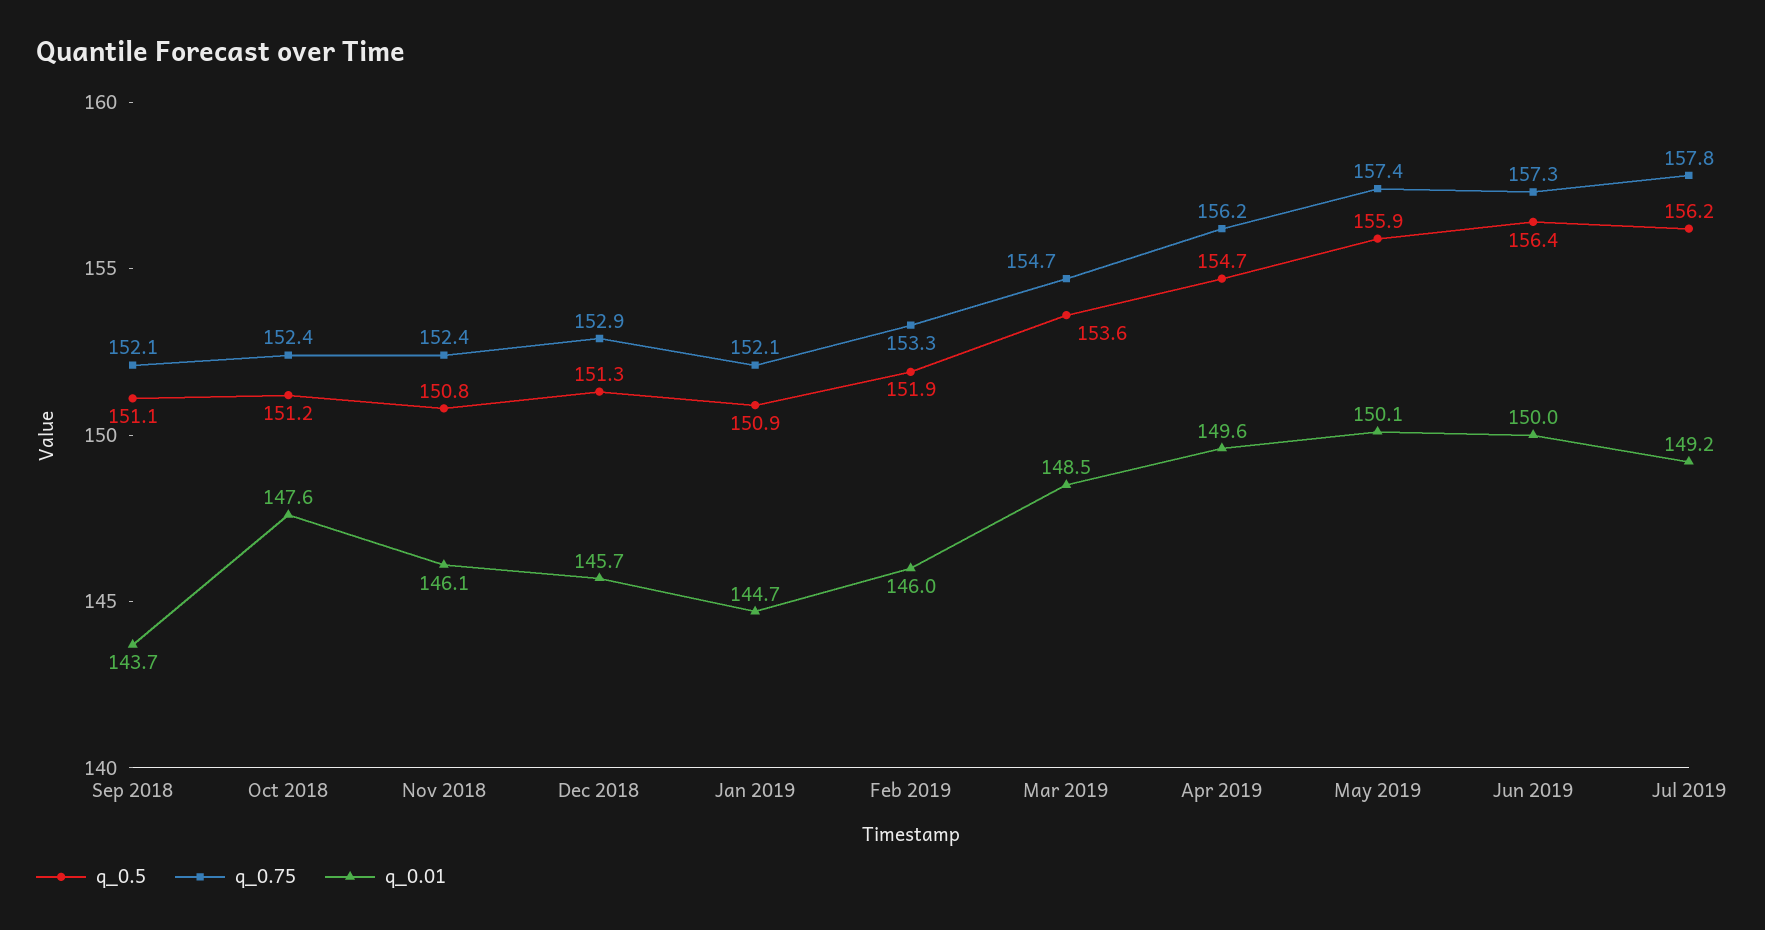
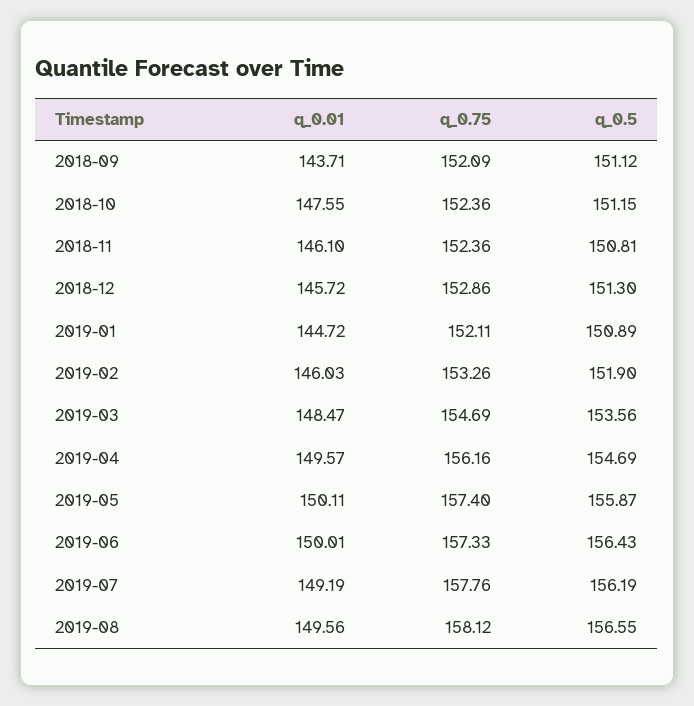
  {
    "q_0.5": {
      "Sep 2018": 151.12,
      "Oct 2018": 151.15,
      "Nov 2018": 150.81,
      "Dec 2018": 151.3,
      "Jan 2019": 150.89,
      "Feb 2019": 151.9,
      "Mar 2019": 153.56,
      "Apr 2019": 154.69,
      "May 2019": 155.87,
      "Jun 2019": 156.43,
-     "Jul 2019": 156.19
+     "Jul 2019": 156.19,
+     "2019-08": 156.55
    },
    "q_0.75": {
      "Sep 2018": 152.09,
      "Oct 2018": 152.36,
      "Nov 2018": 152.36,
      "Dec 2018": 152.86,
      "Jan 2019": 152.11,
      "Feb 2019": 153.26,
      "Mar 2019": 154.69,
      "Apr 2019": 156.16,
      "May 2019": 157.4,
      "Jun 2019": 157.33,
-     "Jul 2019": 157.76
+     "Jul 2019": 157.76,
+     "2019-08": 158.12
    },
    "q_0.01": {
      "Sep 2018": 143.71,
      "Oct 2018": 147.55,
      "Nov 2018": 146.1,
      "Dec 2018": 145.72,
      "Jan 2019": 144.72,
      "Feb 2019": 146.03,
      "Mar 2019": 148.47,
      "Apr 2019": 149.57,
      "May 2019": 150.11,
      "Jun 2019": 150.01,
-     "Jul 2019": 149.19
+     "Jul 2019": 149.19,
+     "2019-08": 149.56
    }
  }

